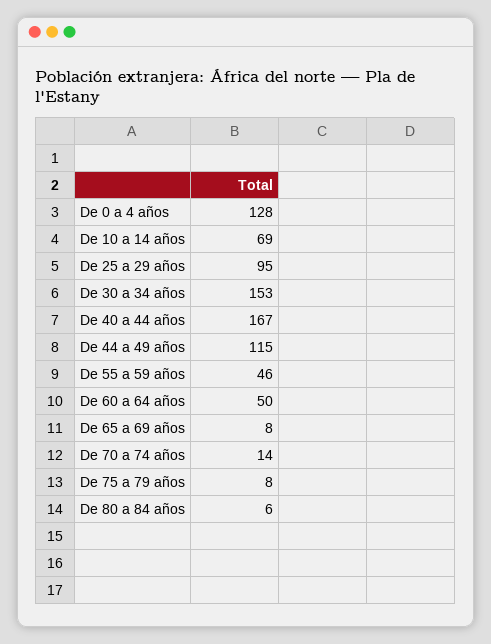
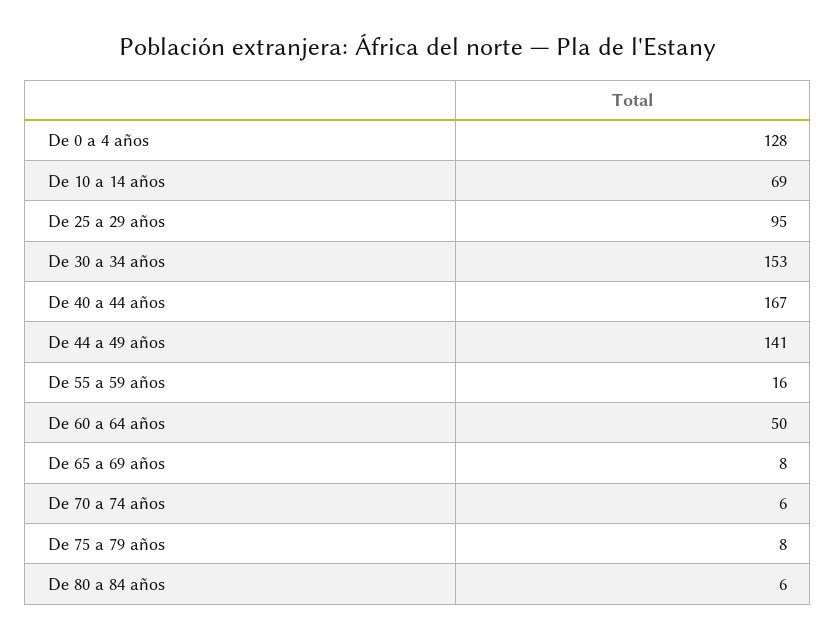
  {
    "De 0 a 4 años": 128,
    "De 10 a 14 años": 69,
    "De 25 a 29 años": 95,
    "De 30 a 34 años": 153,
    "De 40 a 44 años": 167,
-   "De 44 a 49 años": 115,
+   "De 44 a 49 años": 141,
-   "De 55 a 59 años": 46,
+   "De 55 a 59 años": 16,
    "De 60 a 64 años": 50,
    "De 65 a 69 años": 8,
-   "De 70 a 74 años": 14,
+   "De 70 a 74 años": 6,
    "De 75 a 79 años": 8,
    "De 80 a 84 años": 6
  }

